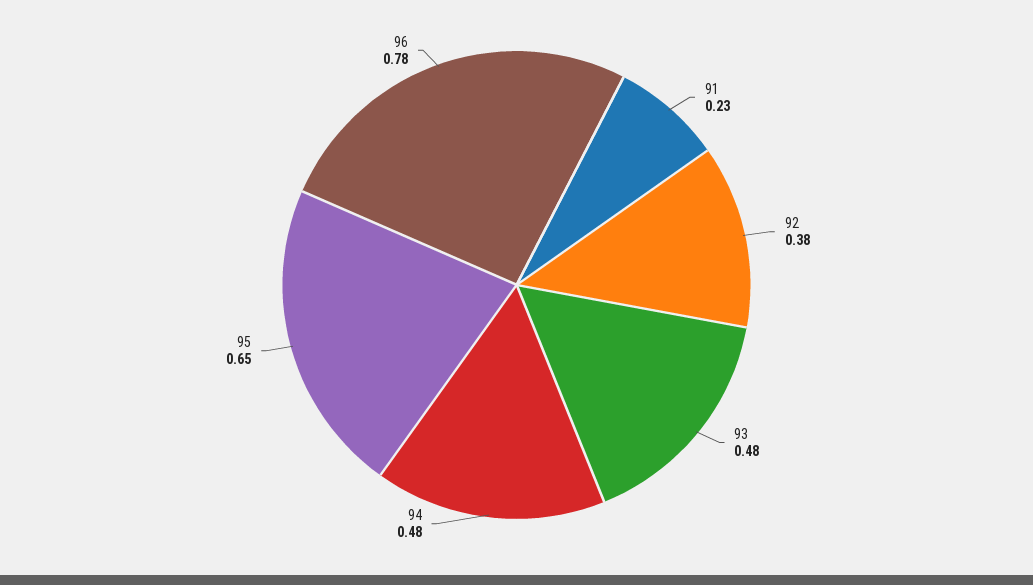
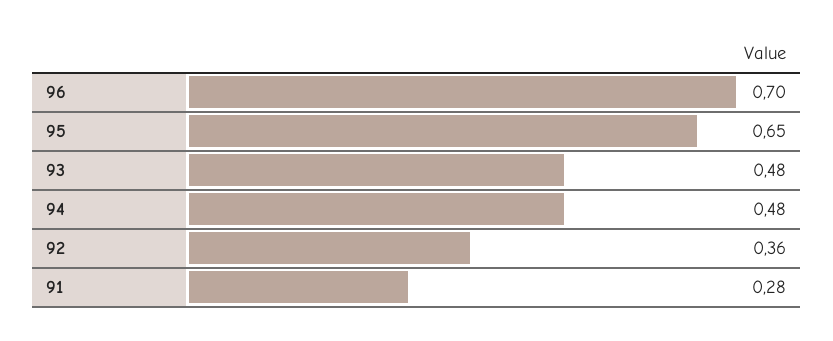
  {
-   "91": 0.23,
+   "91": 0.28,
-   "92": 0.38,
+   "92": 0.36,
    "93": 0.48,
    "94": 0.48,
    "95": 0.65,
-   "96": 0.78
+   "96": 0.7
  }

